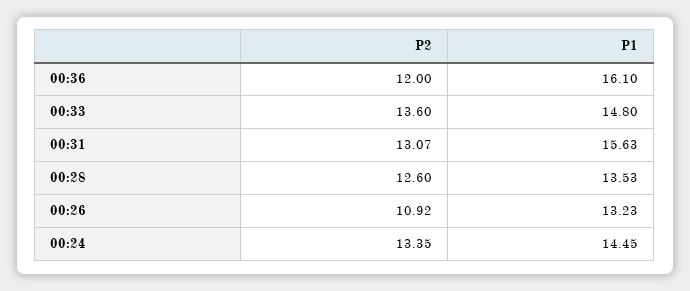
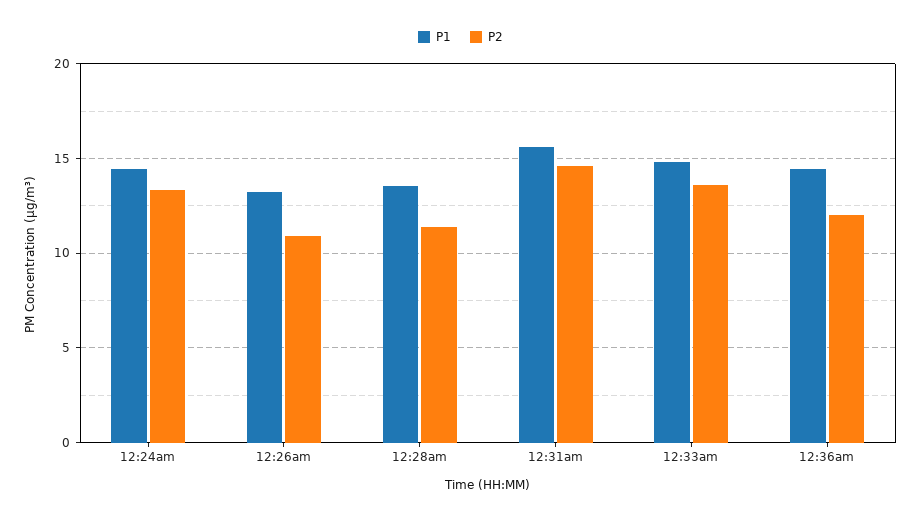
  {
    "P2": {
      "00:36": 12,
      "00:33": 13.6,
-     "00:31": 13.07,
+     "00:31": 14.5,
-     "00:28": 12.6,
+     "00:28": 11.5,
      "00:26": 10.92,
      "00:24": 13.35
    },
    "P1": {
-     "00:36": 16.1,
+     "00:36": 14.5,
      "00:33": 14.8,
      "00:31": 15.63,
      "00:28": 13.53,
      "00:26": 13.23,
      "00:24": 14.45
    }
  }

